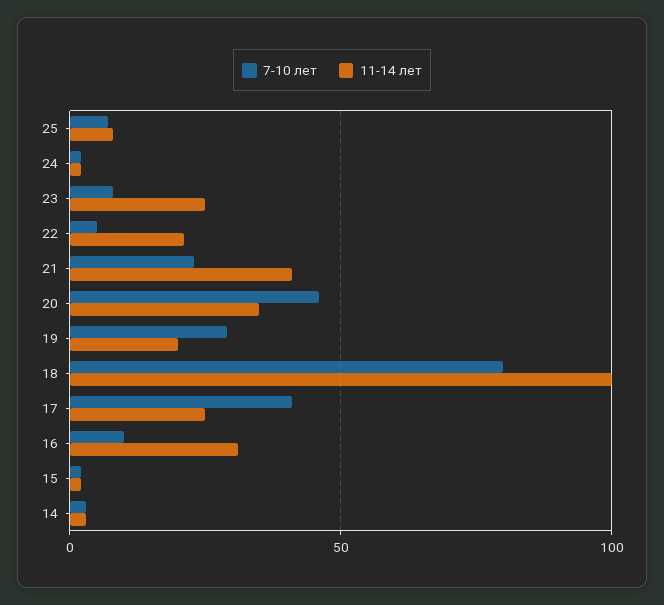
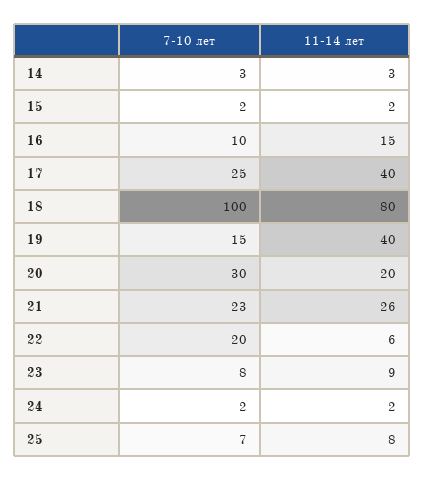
  {
    "7-10 лет": {
      "25": 7,
      "24": 2,
      "23": 8,
-     "22": 5,
+     "22": 20,
      "21": 23,
-     "20": 45,
+     "20": 30,
-     "19": 30,
+     "19": 15,
-     "18": 80,
+     "18": 100,
-     "17": 40,
+     "17": 25,
      "16": 10,
      "15": 2,
      "14": 3
    },
    "11-14 лет": {
      "25": 8,
      "24": 2,
-     "23": 25,
+     "23": 9,
-     "22": 20,
+     "22": 6,
-     "21": 40,
+     "21": 26,
-     "20": 35,
+     "20": 20,
-     "19": 20,
+     "19": 40,
-     "18": 100,
+     "18": 80,
-     "17": 25,
+     "17": 40,
-     "16": 30,
+     "16": 15,
      "15": 2,
      "14": 3
    }
  }

